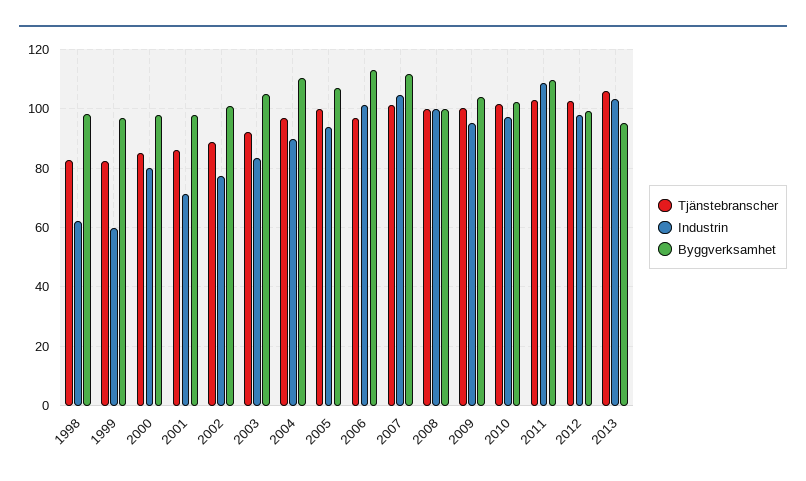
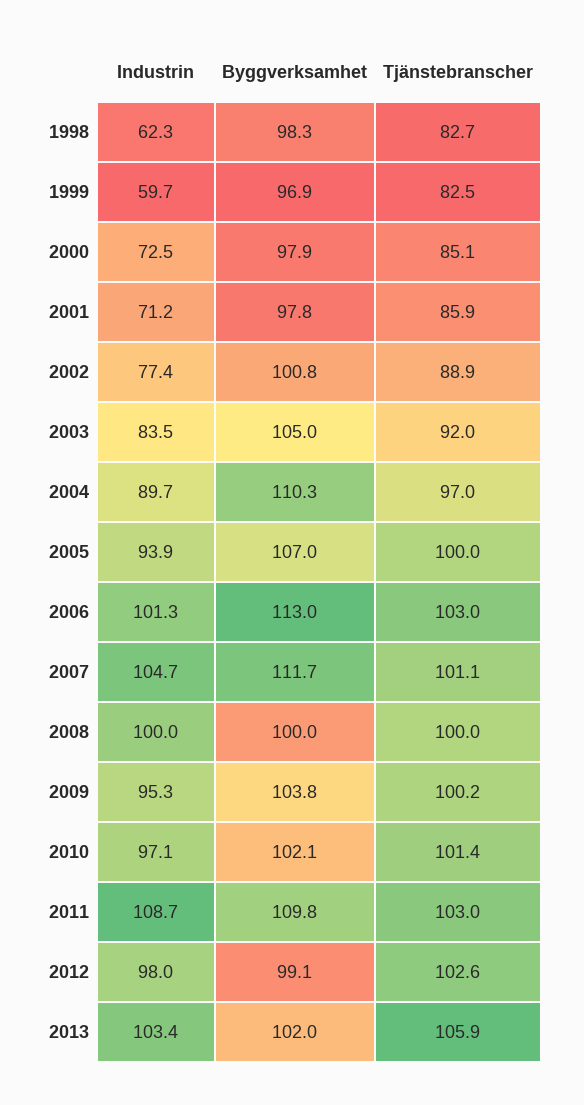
  {
    "Tjänstebranscher": {
      "1998": 82.7,
      "1999": 82.5,
      "2000": 85.1,
      "2001": 85.9,
      "2002": 88.9,
      "2003": 92,
      "2004": 97,
      "2005": 100,
-     "2006": 97.5,
+     "2006": 103,
      "2007": 101.1,
      "2008": 100,
      "2009": 100.2,
      "2010": 101.4,
      "2011": 103,
      "2012": 102.6,
      "2013": 105.9
    },
    "Industrin": {
      "1998": 62.3,
      "1999": 59.7,
-     "2000": 80,
+     "2000": 72.5,
      "2001": 71.2,
      "2002": 77.4,
      "2003": 83.5,
      "2004": 89.7,
      "2005": 93.9,
      "2006": 101.3,
      "2007": 104.7,
      "2008": 100,
      "2009": 95.3,
      "2010": 97.1,
      "2011": 108.7,
      "2012": 98,
      "2013": 103.4
    },
    "Byggverksamhet": {
      "1998": 98.3,
      "1999": 96.9,
      "2000": 97.9,
      "2001": 97.8,
      "2002": 100.8,
      "2003": 105,
      "2004": 110.3,
      "2005": 107,
      "2006": 113,
      "2007": 111.7,
      "2008": 100,
      "2009": 103.8,
      "2010": 102.1,
      "2011": 109.8,
      "2012": 99.1,
-     "2013": 95
+     "2013": 102
    }
  }

